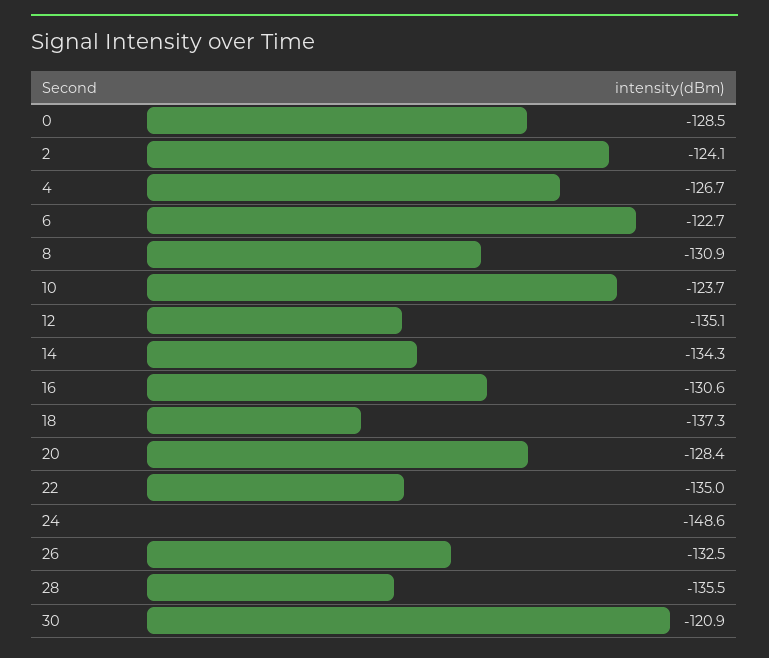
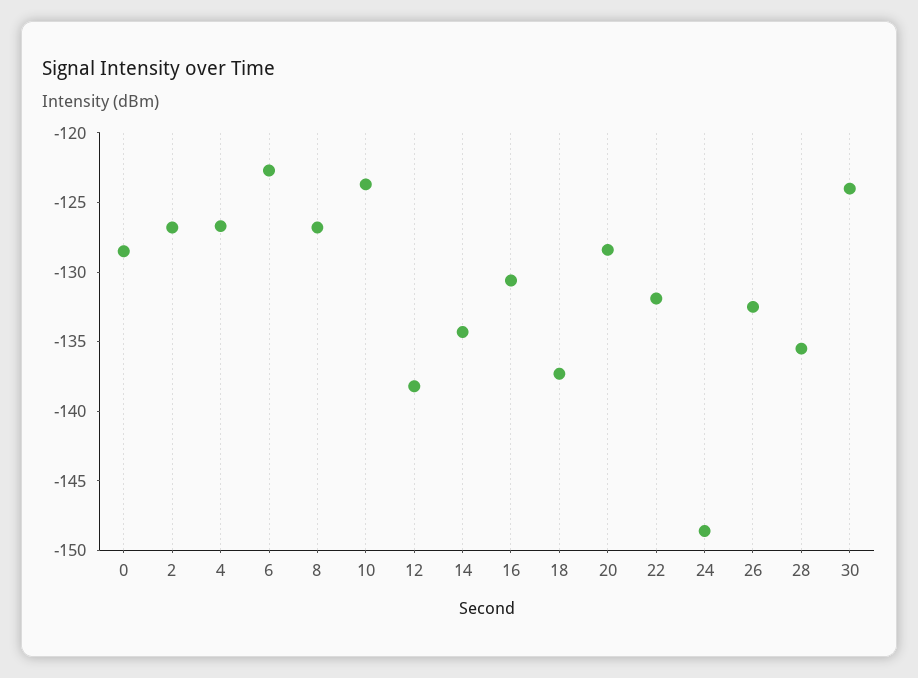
  {
    "0": -128.5,
-   "2": -124.1,
+   "2": -127,
    "4": -126.7,
    "6": -122.7,
-   "8": -130.9,
+   "8": -127,
    "10": -123.7,
-   "12": -135.1,
+   "12": -138,
    "14": -134.3,
    "16": -130.6,
    "18": -137.3,
    "20": -128.4,
-   "22": -135,
+   "22": -132,
    "24": -148.6,
    "26": -132.5,
    "28": -135.5,
-   "30": -120.9
+   "30": -124
  }

